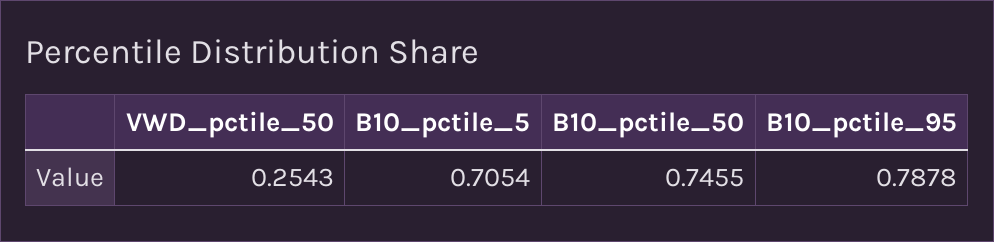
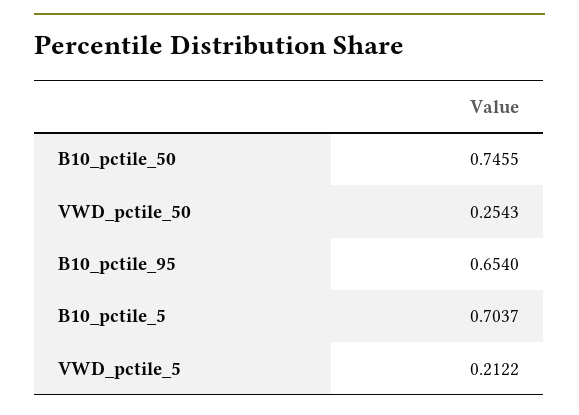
  {
    "VWD_pctile_50": 0.2543,
-   "B10_pctile_5": 0.7054,
+   "B10_pctile_5": 0.7037,
    "B10_pctile_50": 0.7455,
-   "B10_pctile_95": 0.7878
+   "B10_pctile_95": 0.654,
+   "VWD_pctile_5": 0.2122
  }

